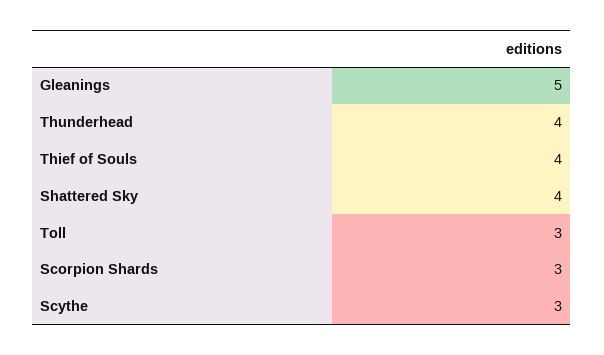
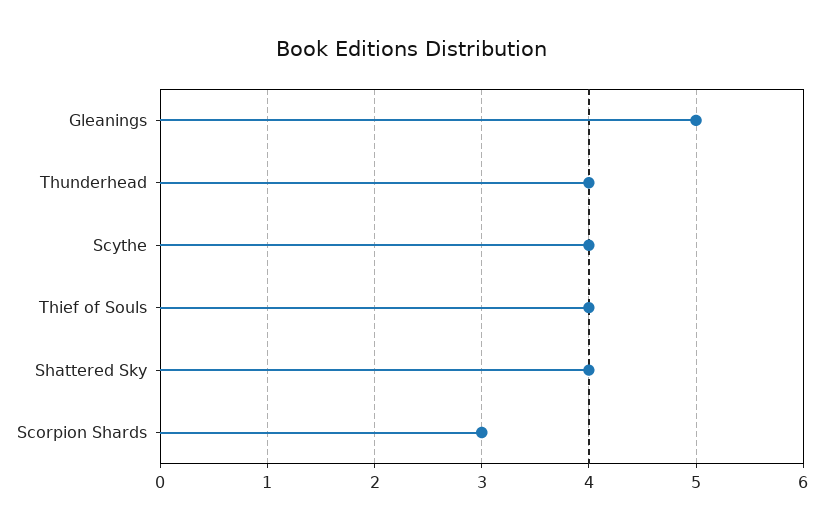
  {
    "Gleanings": 5,
    "Thunderhead": 4,
    "Thief of Souls": 4,
    "Shattered Sky": 4,
-   "Toll": 3,
    "Scorpion Shards": 3,
-   "Scythe": 3
+   "Scythe": 4
  }

